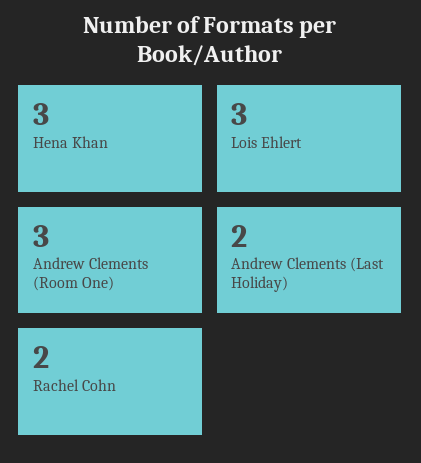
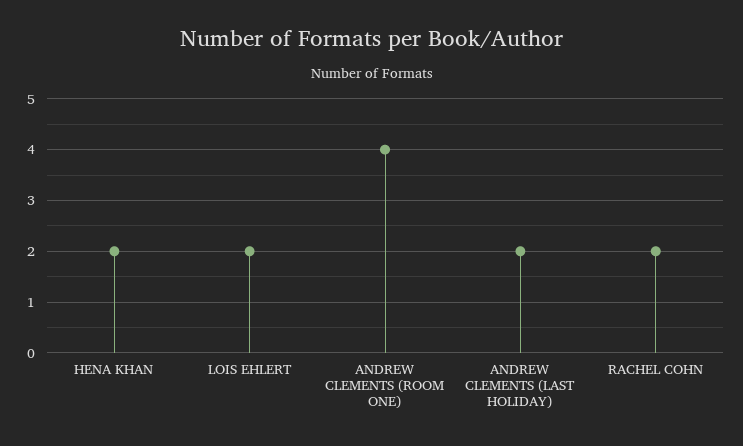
  {
-   "Hena Khan": 3,
+   "Hena Khan": 2,
-   "Lois Ehlert": 3,
+   "Lois Ehlert": 2,
-   "Andrew Clements (Room One)": 3,
+   "Andrew Clements (Room One)": 4,
    "Andrew Clements (Last Holiday)": 2,
    "Rachel Cohn": 2
  }

